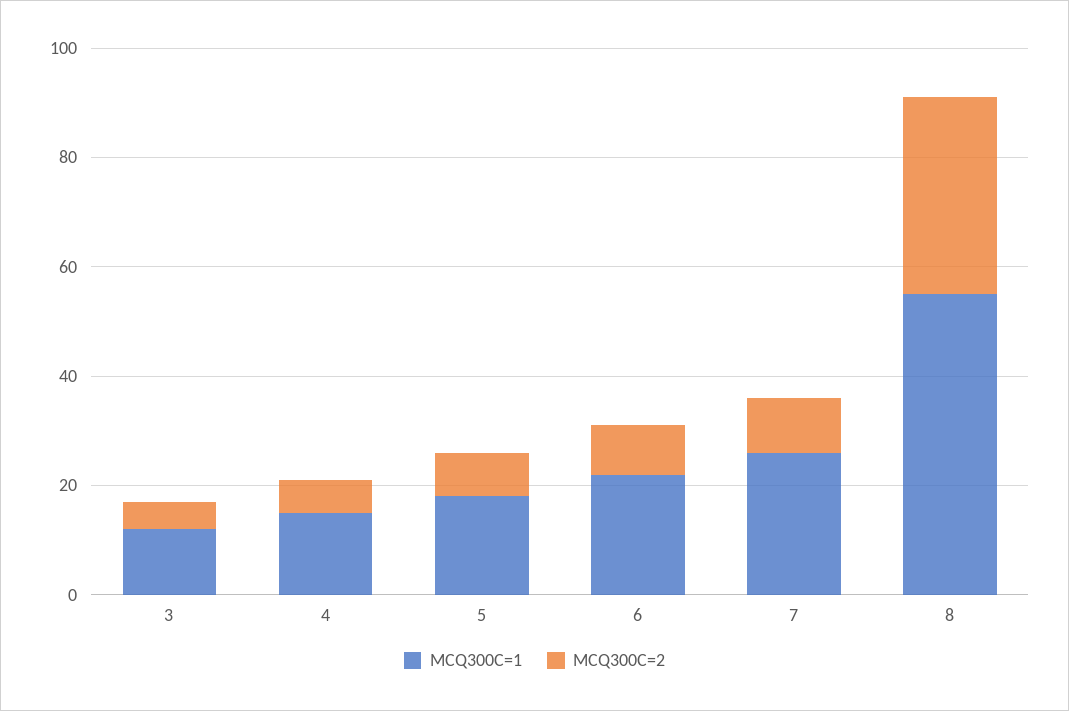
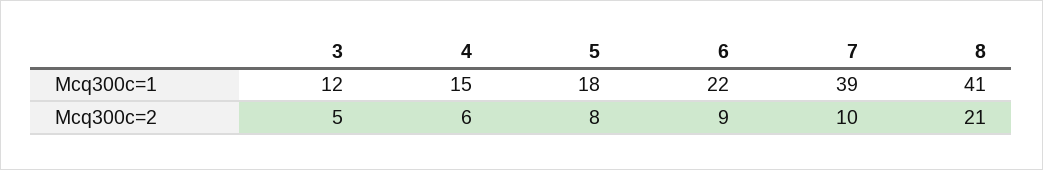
  {
    "MCQ300C=1": {
      "3": 12,
      "4": 15,
      "5": 18,
      "6": 22,
-     "7": 25,
+     "7": 39,
-     "8": 55
+     "8": 41
    },
    "MCQ300C=2": {
      "3": 5,
      "4": 6,
      "5": 8,
      "6": 9,
      "7": 10,
-     "8": 35
+     "8": 21
    }
  }

